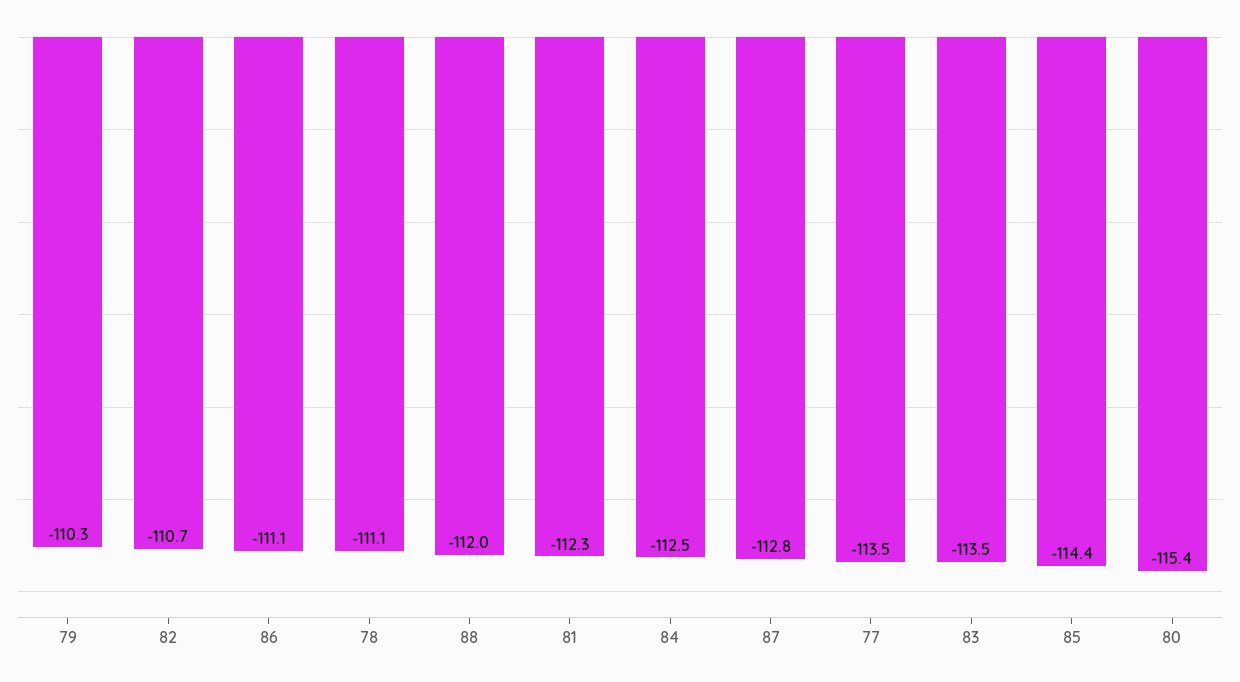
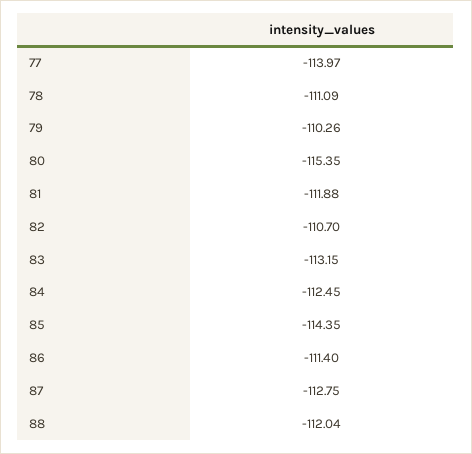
  {
    "79": -110.26,
    "82": -110.7,
-   "86": -111.1,
+   "86": -111.4,
    "78": -111.09,
    "88": -112.04,
-   "81": -112.3,
+   "81": -111.88,
    "84": -112.45,
    "87": -112.75,
-   "77": -113.5,
+   "77": -113.97,
-   "83": -113.5,
+   "83": -113.15,
    "85": -114.35,
    "80": -115.35
  }

